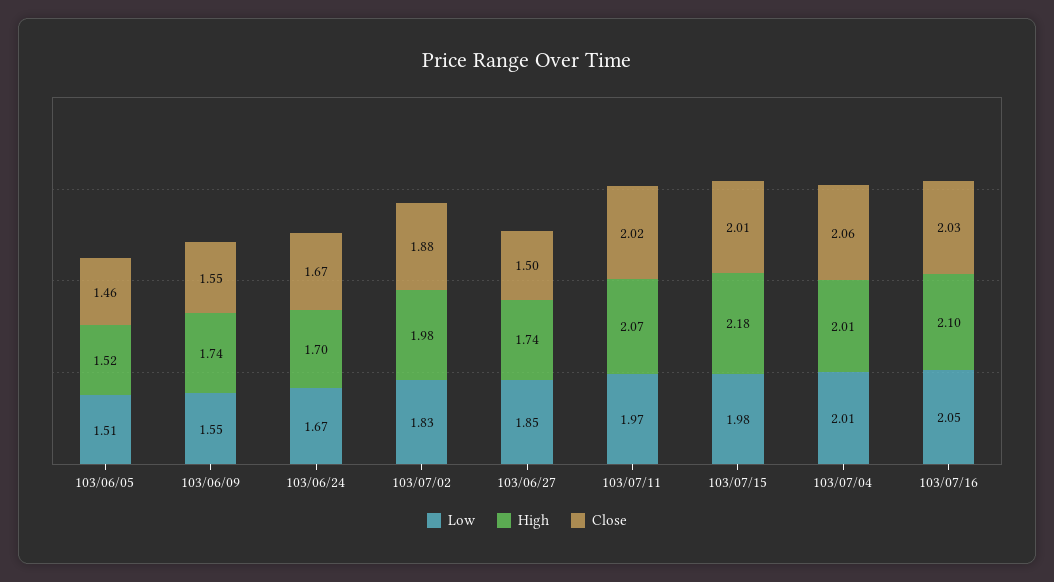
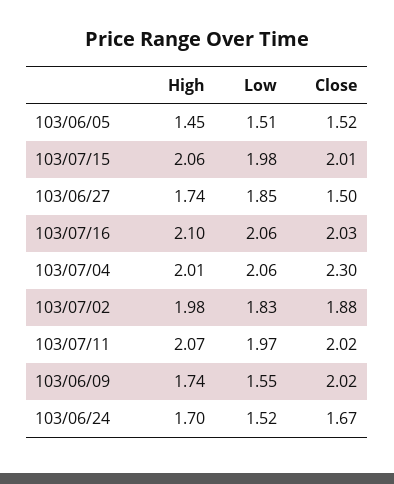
  {
    "Low": {
      "103/06/05": 1.51,
      "103/06/09": 1.55,
-     "103/06/24": 1.67,
+     "103/06/24": 1.52,
      "103/07/02": 1.83,
      "103/06/27": 1.85,
      "103/07/11": 1.97,
      "103/07/15": 1.98,
-     "103/07/04": 2.01,
+     "103/07/04": 2.06,
-     "103/07/16": 2.05
+     "103/07/16": 2.06
    },
    "High": {
-     "103/06/05": 1.52,
+     "103/06/05": 1.45,
      "103/06/09": 1.74,
      "103/06/24": 1.7,
      "103/07/02": 1.98,
      "103/06/27": 1.74,
      "103/07/11": 2.07,
-     "103/07/15": 2.18,
+     "103/07/15": 2.06,
      "103/07/04": 2.01,
      "103/07/16": 2.1
    },
    "Close": {
-     "103/06/05": 1.46,
+     "103/06/05": 1.52,
-     "103/06/09": 1.55,
+     "103/06/09": 2.02,
      "103/06/24": 1.67,
      "103/07/02": 1.88,
      "103/06/27": 1.5,
      "103/07/11": 2.02,
      "103/07/15": 2.01,
-     "103/07/04": 2.06,
+     "103/07/04": 2.3,
      "103/07/16": 2.03
    }
  }

